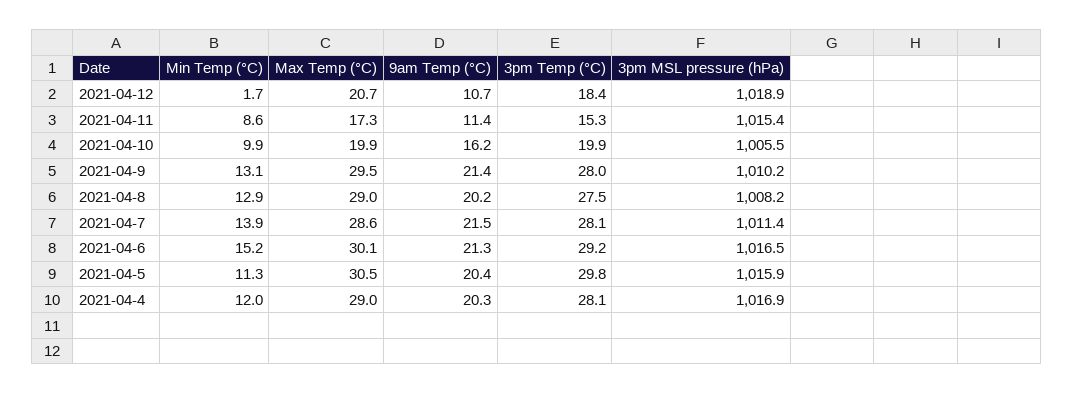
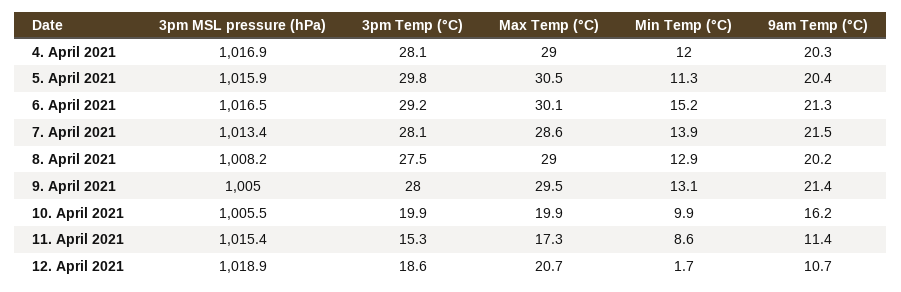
  {
    "Min Temp (°C)": {
      "2021-04-12": 1.7,
      "2021-04-11": 8.6,
      "2021-04-10": 9.9,
      "2021-04-9": 13.1,
      "2021-04-8": 12.9,
      "2021-04-7": 13.9,
      "2021-04-6": 15.2,
      "2021-04-5": 11.3,
      "2021-04-4": 12
    },
    "Max Temp (°C)": {
      "2021-04-12": 20.7,
      "2021-04-11": 17.3,
      "2021-04-10": 19.9,
      "2021-04-9": 29.5,
      "2021-04-8": 29,
      "2021-04-7": 28.6,
      "2021-04-6": 30.1,
      "2021-04-5": 30.5,
      "2021-04-4": 29
    },
    "9am Temp (°C)": {
      "2021-04-12": 10.7,
      "2021-04-11": 11.4,
      "2021-04-10": 16.2,
      "2021-04-9": 21.4,
      "2021-04-8": 20.2,
      "2021-04-7": 21.5,
      "2021-04-6": 21.3,
      "2021-04-5": 20.4,
      "2021-04-4": 20.3
    },
    "3pm Temp (°C)": {
-     "2021-04-12": 18.4,
+     "2021-04-12": 18.6,
      "2021-04-11": 15.3,
      "2021-04-10": 19.9,
      "2021-04-9": 28,
      "2021-04-8": 27.5,
      "2021-04-7": 28.1,
      "2021-04-6": 29.2,
      "2021-04-5": 29.8,
      "2021-04-4": 28.1
    },
    "3pm MSL pressure (hPa)": {
      "2021-04-12": 1018.9,
      "2021-04-11": 1015.4,
      "2021-04-10": 1005.5,
-     "2021-04-9": 1010.2,
+     "2021-04-9": 1005,
      "2021-04-8": 1008.2,
-     "2021-04-7": 1011.4,
+     "2021-04-7": 1013.4,
      "2021-04-6": 1016.5,
      "2021-04-5": 1015.9,
      "2021-04-4": 1016.9
    }
  }

